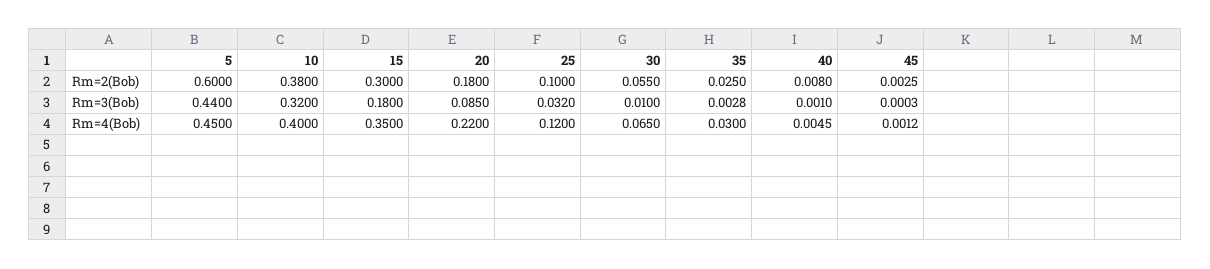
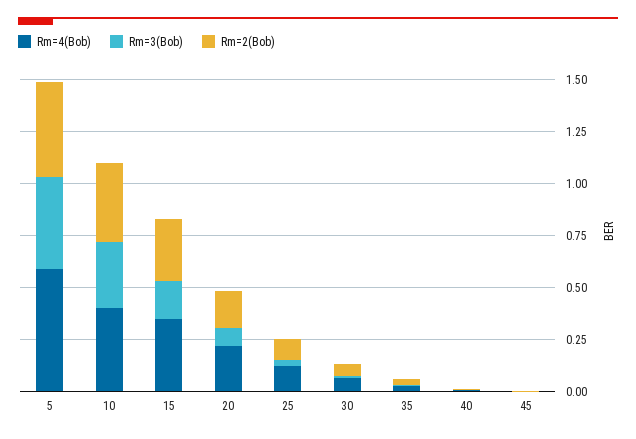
  {
    "Rm=2(Bob)": {
-     "5": 0.6,
+     "5": 0.45,
      "10": 0.38,
      "15": 0.3,
      "20": 0.18,
      "25": 0.1,
      "30": 0.055,
      "35": 0.025,
      "40": 0.008,
      "45": 0.0025
    },
    "Rm=3(Bob)": {
      "5": 0.44,
      "10": 0.32,
      "15": 0.18,
      "20": 0.085,
      "25": 0.032,
      "30": 0.01,
      "35": 0.0028,
      "40": 0.001,
      "45": 0.0003
    },
    "Rm=4(Bob)": {
-     "5": 0.45,
+     "5": 0.6,
      "10": 0.4,
      "15": 0.35,
      "20": 0.22,
      "25": 0.12,
      "30": 0.065,
      "35": 0.03,
      "40": 0.0045,
      "45": 0.0012
    }
  }

